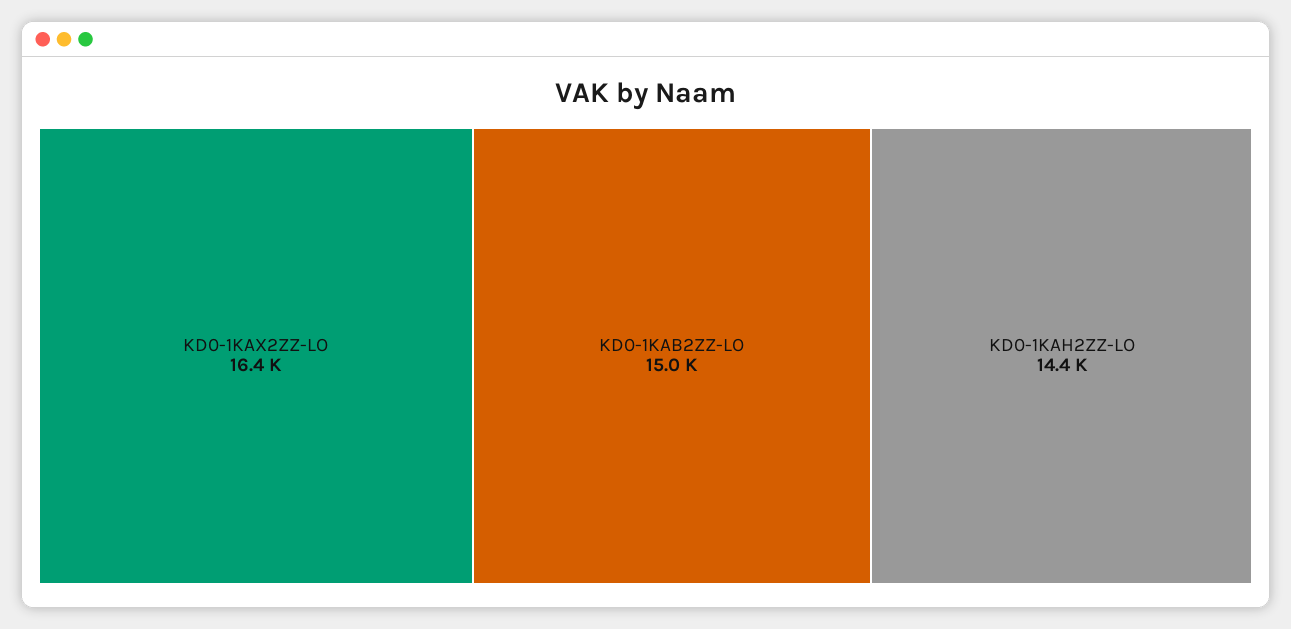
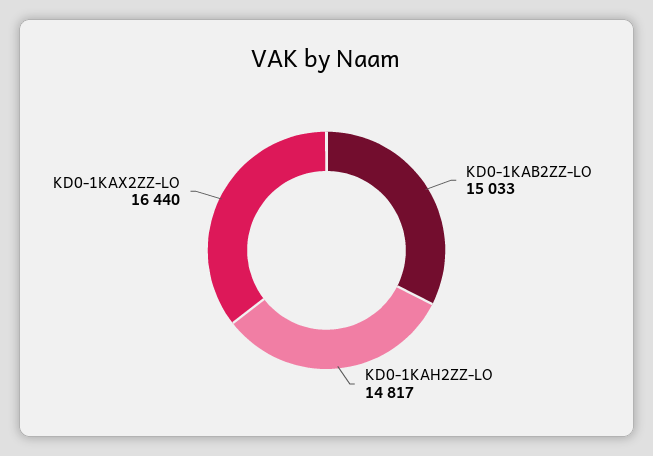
  {
    "KD0-1KAX2ZZ-LO": 16440,
    "KD0-1KAB2ZZ-LO": 15033,
-   "KD0-1KAH2ZZ-LO": 14400
+   "KD0-1KAH2ZZ-LO": 14817
  }

